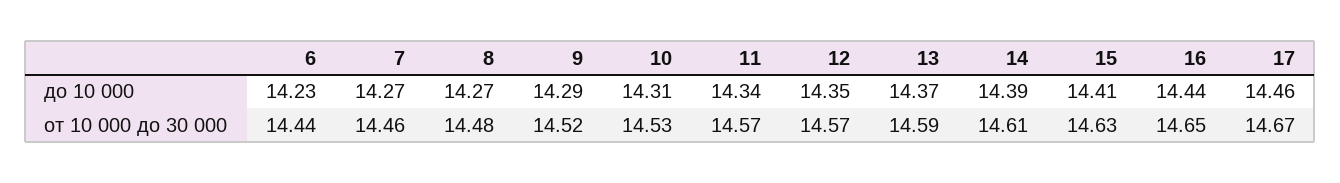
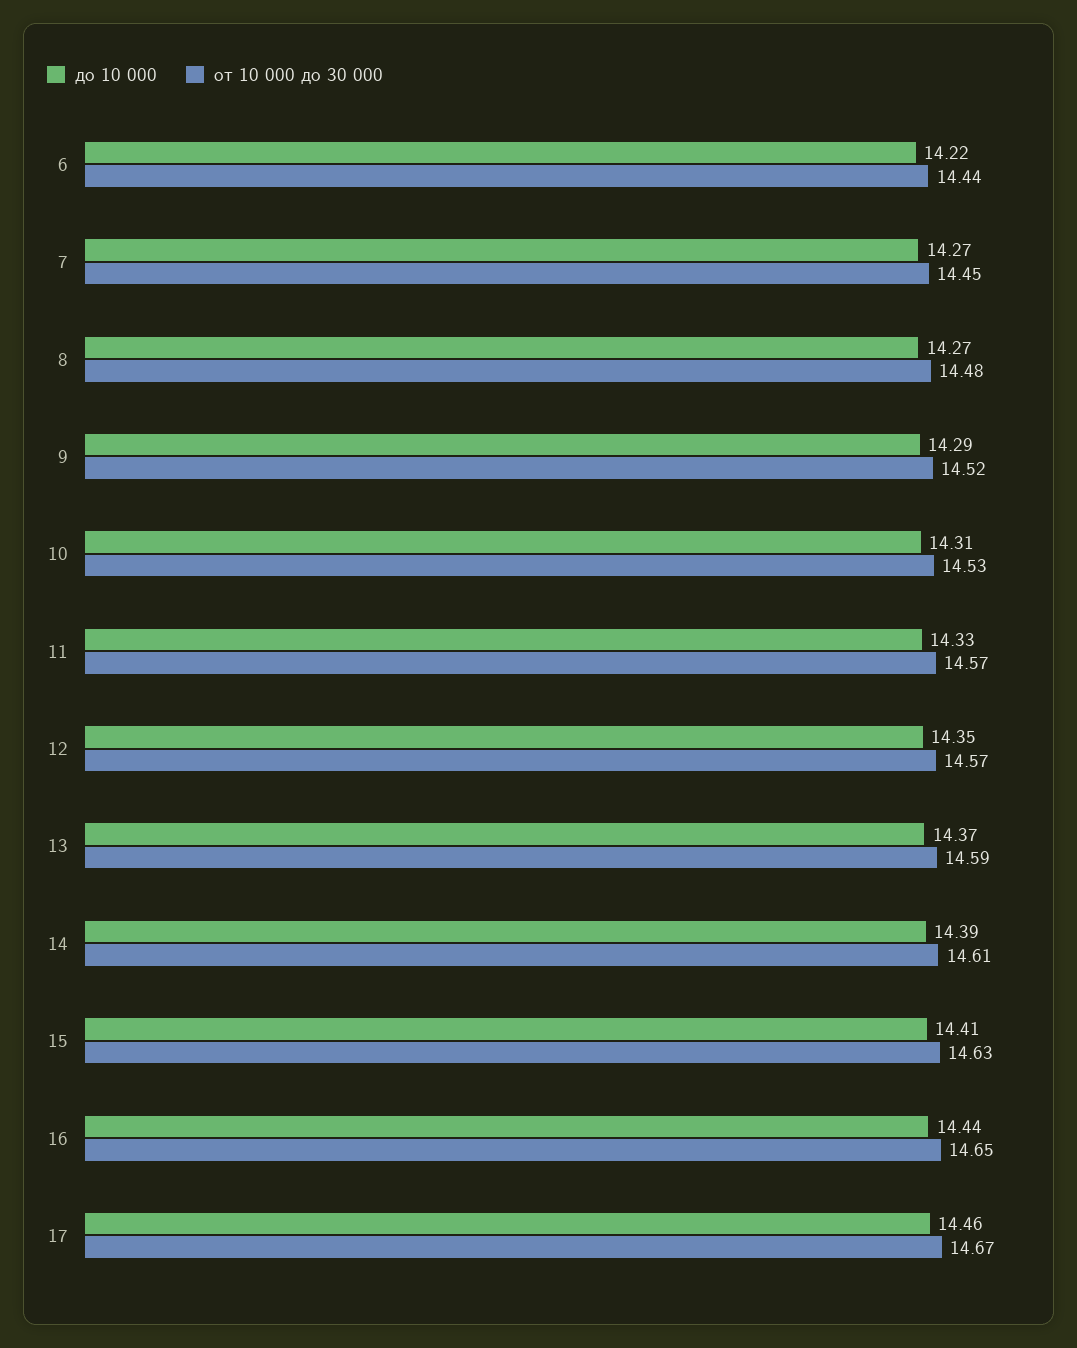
  {
    "до 10 000": {
-     "6": 14.23,
+     "6": 14.22,
      "7": 14.27,
      "8": 14.27,
      "9": 14.29,
      "10": 14.31,
-     "11": 14.34,
+     "11": 14.33,
      "12": 14.35,
      "13": 14.37,
      "14": 14.39,
      "15": 14.41,
      "16": 14.44,
      "17": 14.46
    },
    "от 10 000 до 30 000": {
      "6": 14.44,
-     "7": 14.46,
+     "7": 14.45,
      "8": 14.48,
      "9": 14.52,
      "10": 14.53,
      "11": 14.57,
      "12": 14.57,
      "13": 14.59,
      "14": 14.61,
      "15": 14.63,
      "16": 14.65,
      "17": 14.67
    }
  }

